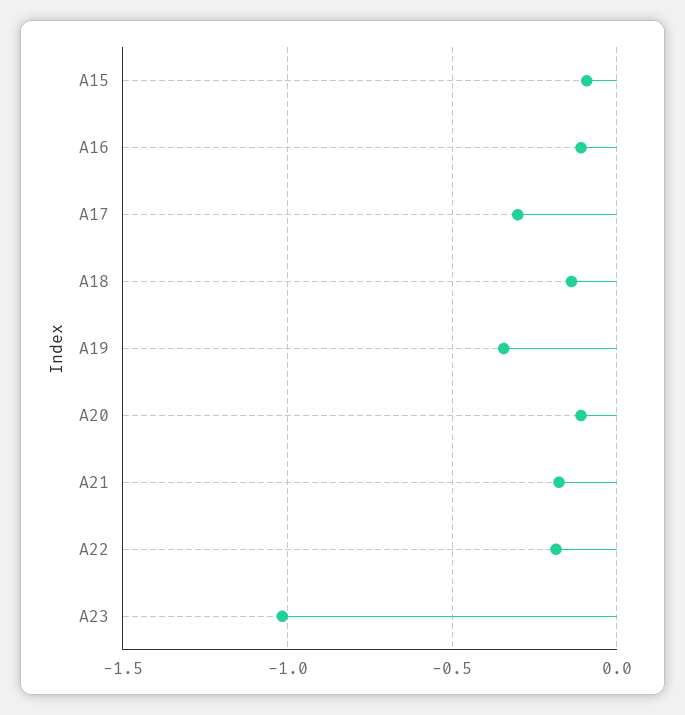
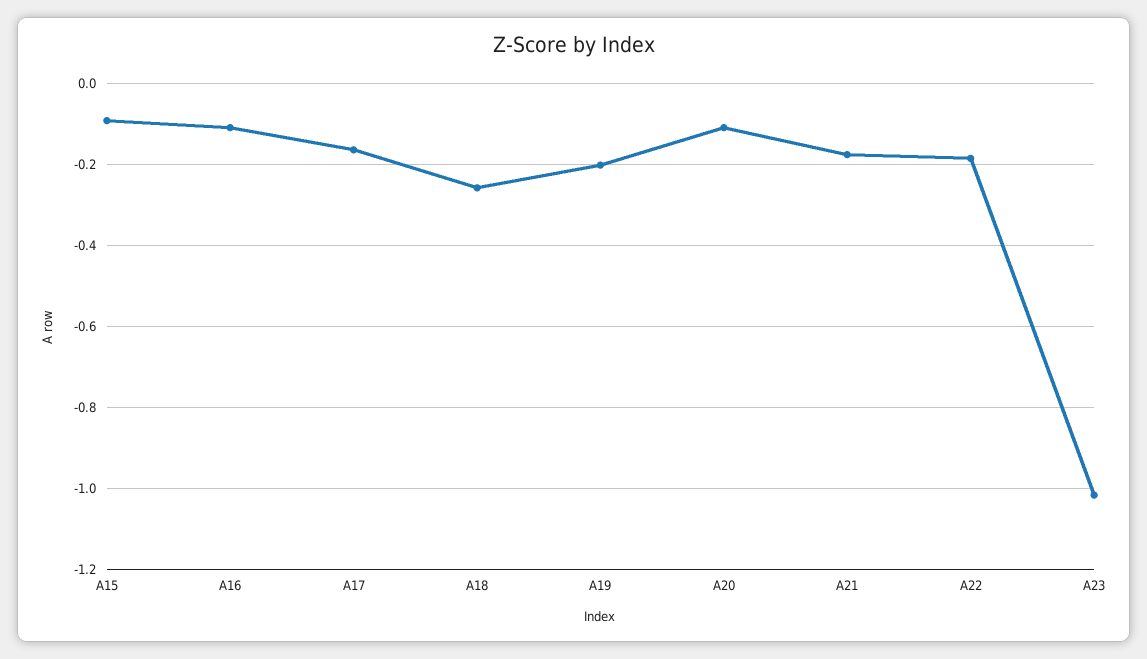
  {
    "A15": -0.1,
    "A16": -0.1,
-   "A17": -0.3,
+   "A17": -0.16,
-   "A18": -0.15,
+   "A18": -0.26,
-   "A19": -0.35,
+   "A19": -0.2,
    "A20": -0.1,
    "A21": -0.18,
    "A22": -0.18,
    "A23": -1.02
  }

